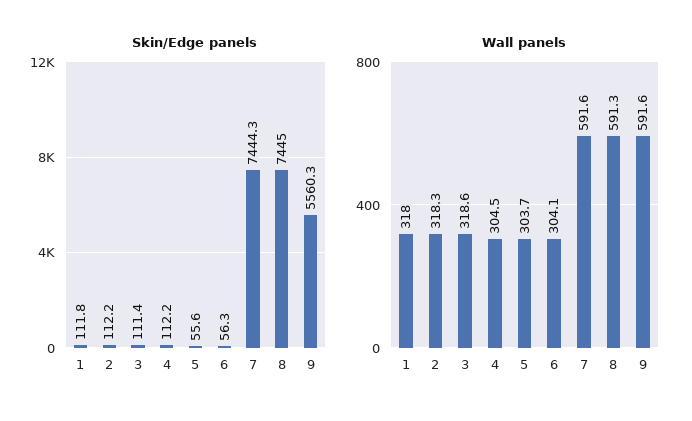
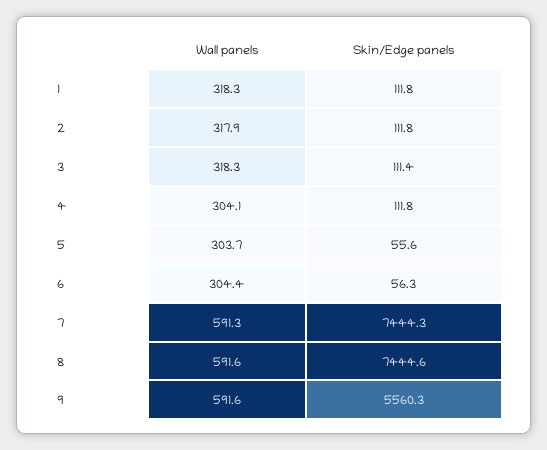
  {
    "Skin/Edge panels": {
      "1": 111.8,
-     "2": 112.2,
+     "2": 111.8,
      "3": 111.4,
-     "4": 112.2,
+     "4": 111.8,
      "5": 55.6,
      "6": 56.3,
      "7": 7444.3,
-     "8": 7445,
+     "8": 7444.6,
      "9": 5560.3
    },
    "Wall panels": {
-     "1": 318,
+     "1": 318.3,
-     "2": 318.3,
+     "2": 317.9,
-     "3": 318.6,
+     "3": 318.3,
-     "4": 304.5,
+     "4": 304.1,
      "5": 303.7,
-     "6": 304.1,
+     "6": 304.4,
-     "7": 591.6,
+     "7": 591.3,
-     "8": 591.3,
+     "8": 591.6,
      "9": 591.6
    }
  }

